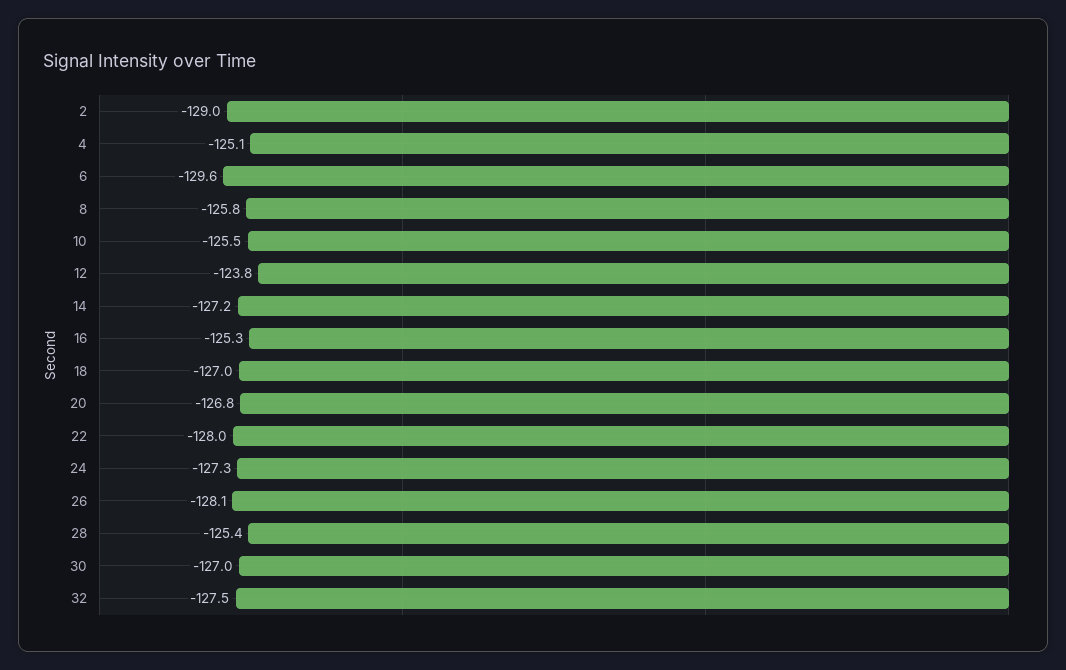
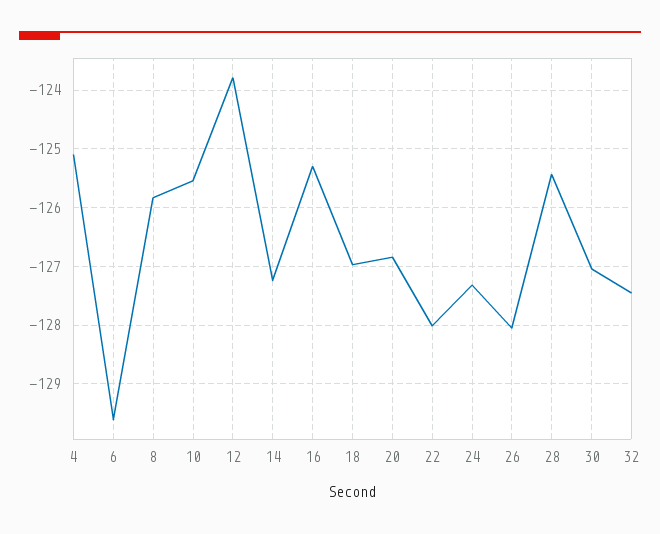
  {
-   "2": -129,
    "4": -125.1,
    "6": -129.6,
    "8": -125.8,
    "10": -125.5,
    "12": -123.8,
    "14": -127.2,
    "16": -125.3,
    "18": -127,
    "20": -126.8,
    "22": -128,
    "24": -127.3,
    "26": -128.1,
    "28": -125.4,
    "30": -127,
    "32": -127.5
  }

